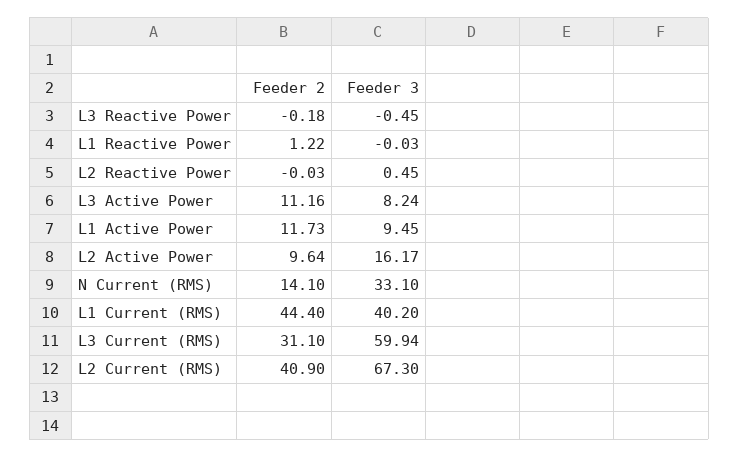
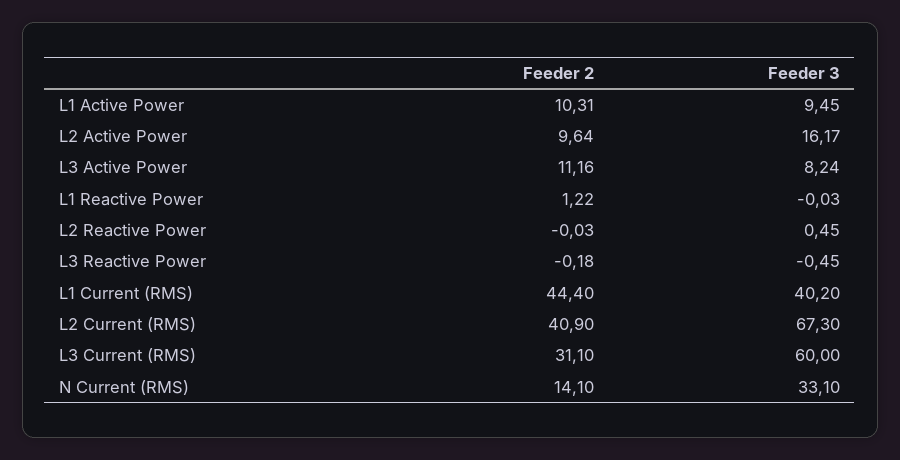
  {
    "Feeder 2": {
      "L3 Reactive Power": -0.18,
      "L1 Reactive Power": 1.22,
      "L2 Reactive Power": -0.03,
      "L3 Active Power": 11.16,
-     "L1 Active Power": 11.73,
+     "L1 Active Power": 10.31,
      "L2 Active Power": 9.64,
      "N Current (RMS)": 14.1,
      "L1 Current (RMS)": 44.4,
      "L3 Current (RMS)": 31.1,
      "L2 Current (RMS)": 40.9
    },
    "Feeder 3": {
      "L3 Reactive Power": -0.45,
      "L1 Reactive Power": -0.03,
      "L2 Reactive Power": 0.45,
      "L3 Active Power": 8.24,
      "L1 Active Power": 9.45,
      "L2 Active Power": 16.17,
      "N Current (RMS)": 33.1,
      "L1 Current (RMS)": 40.2,
-     "L3 Current (RMS)": 59.94,
+     "L3 Current (RMS)": 60,
      "L2 Current (RMS)": 67.3
    }
  }

